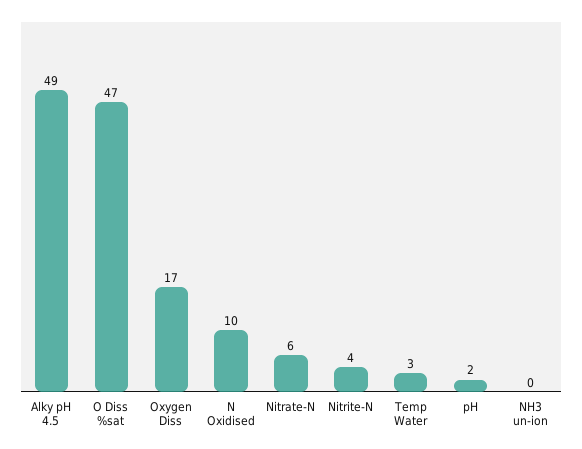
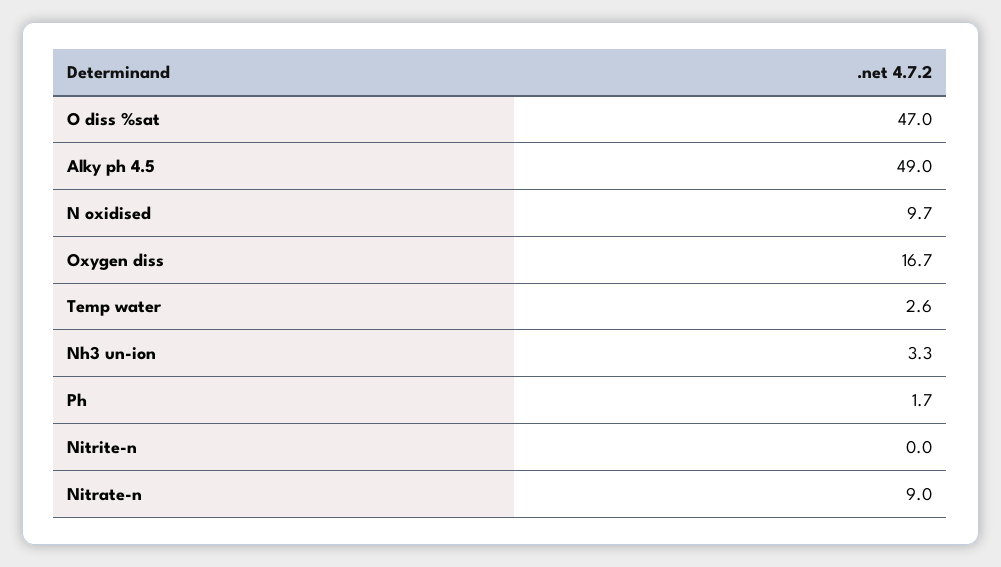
  {
    "Alky pH 4.5": 49,
    "O Diss %sat": 47,
    "Oxygen Diss": 16.7,
    "N Oxidised": 9.7,
-   "Nitrate-N": 6,
+   "Nitrate-N": 9,
-   "Nitrite-N": 4,
+   "Nitrite-N": 0,
    "Temp Water": 2.6,
    "pH": 1.7,
-   "NH3 un-ion": 0
+   "NH3 un-ion": 3.3
  }

